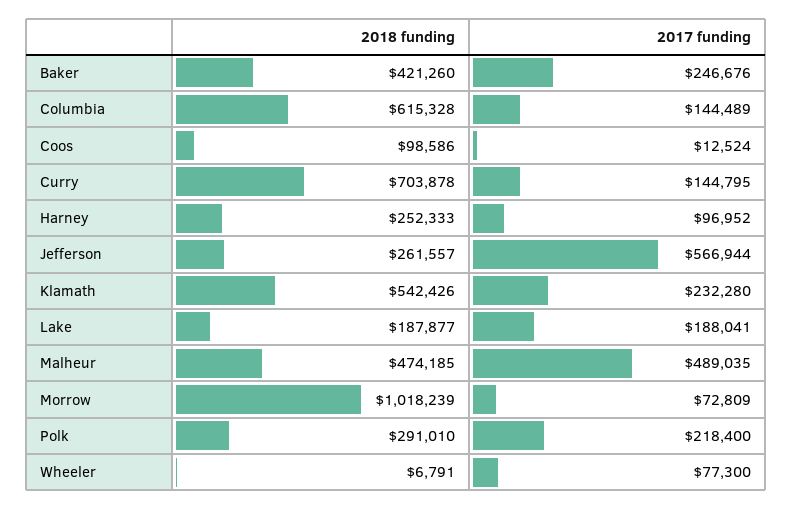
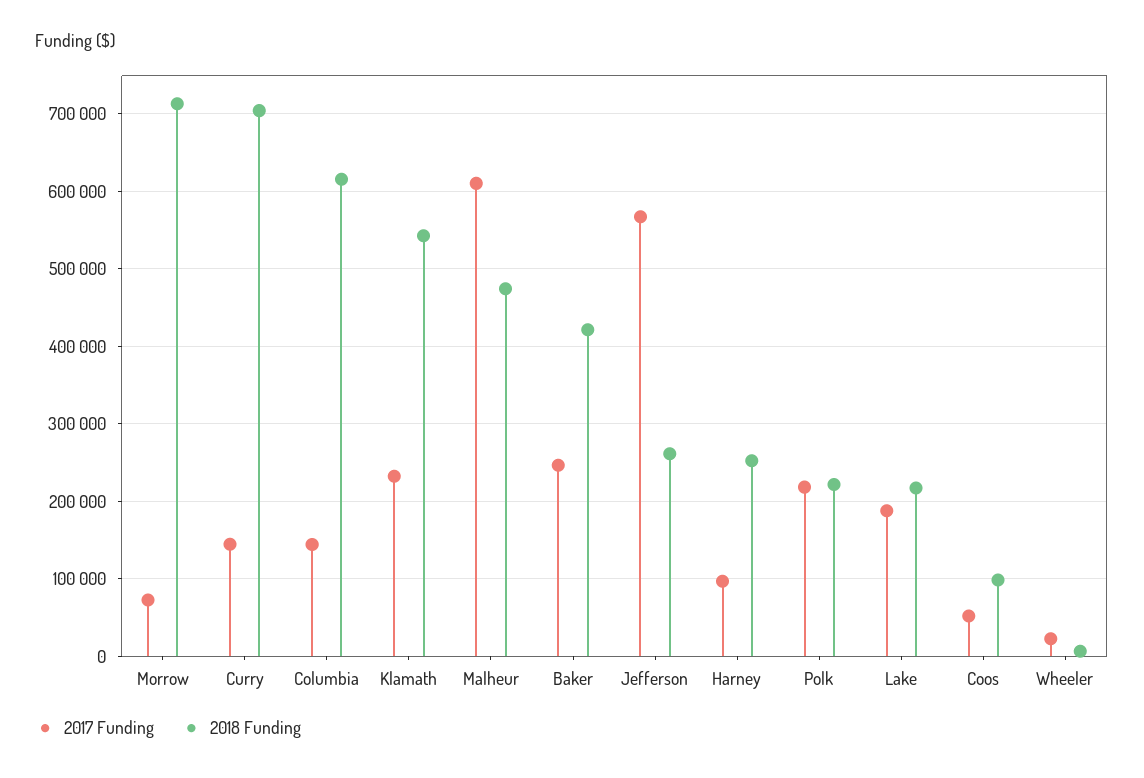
  {
    "2018 funding": {
      "Baker": 421260,
      "Columbia": 615328,
      "Coos": 98586,
      "Curry": 703878,
      "Harney": 252333,
      "Jefferson": 261557,
      "Klamath": 542426,
-     "Lake": 187877,
+     "Lake": 220000,
      "Malheur": 474185,
-     "Morrow": 1018239,
+     "Morrow": 710000,
-     "Polk": 291010,
+     "Polk": 220000,
      "Wheeler": 6791
    },
    "2017 funding": {
      "Baker": 246676,
      "Columbia": 144489,
-     "Coos": 12524,
+     "Coos": 50000,
      "Curry": 144795,
      "Harney": 96952,
      "Jefferson": 566944,
      "Klamath": 232280,
      "Lake": 188041,
-     "Malheur": 489035,
+     "Malheur": 610000,
      "Morrow": 72809,
      "Polk": 218400,
-     "Wheeler": 77300
+     "Wheeler": 20000
    }
  }

